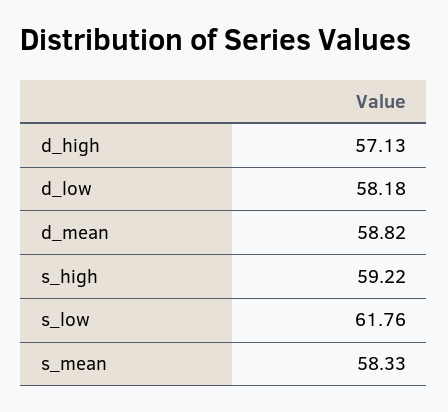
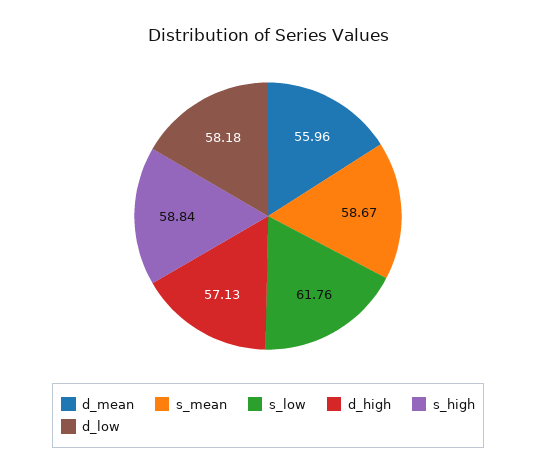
  {
    "d_high": 57.13,
    "d_low": 58.18,
-   "d_mean": 58.82,
+   "d_mean": 55.96,
-   "s_high": 59.22,
+   "s_high": 58.84,
    "s_low": 61.76,
-   "s_mean": 58.33
+   "s_mean": 58.67
  }

